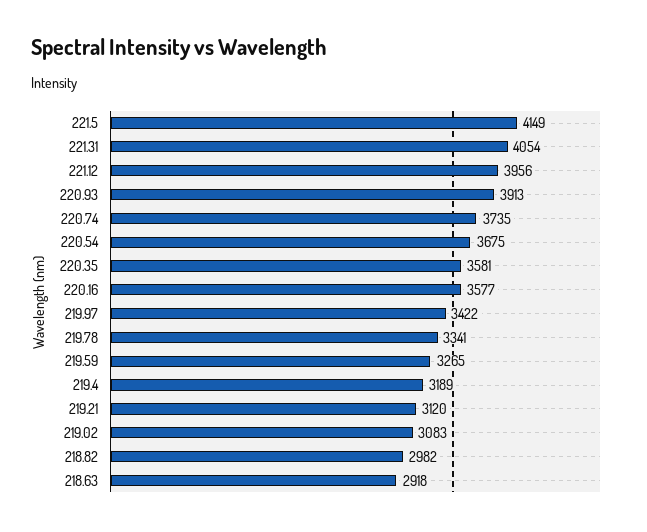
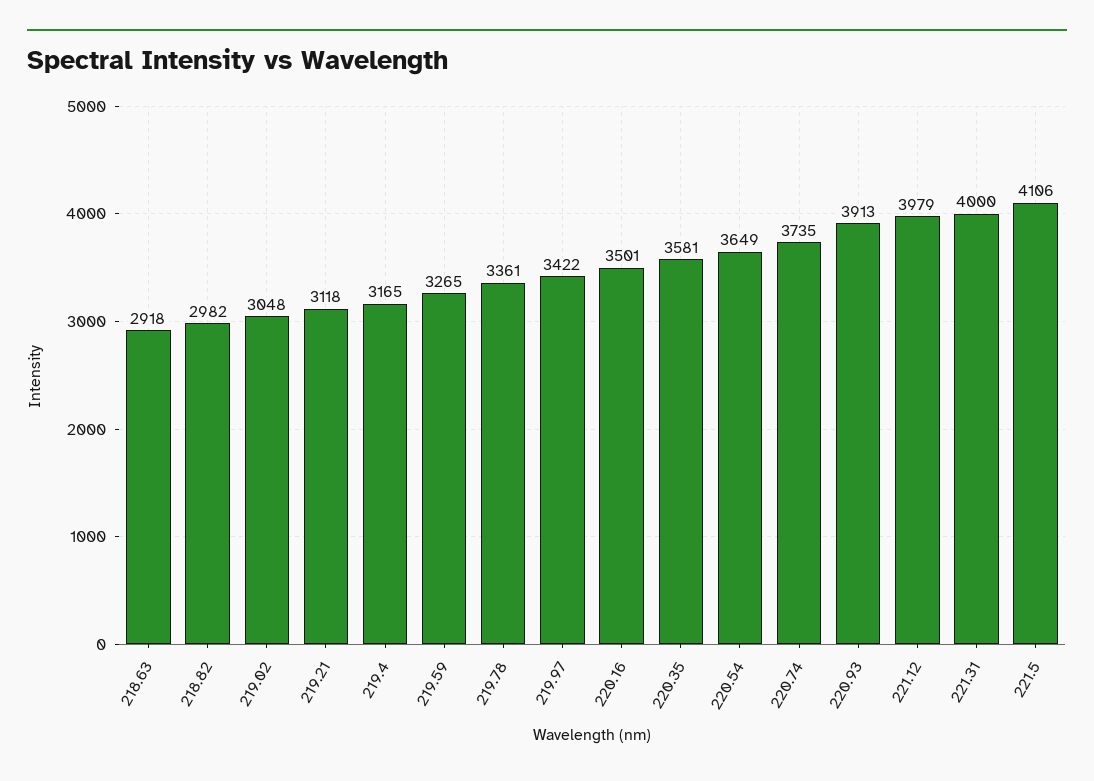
  {
-   "221.5": 4149,
+   "221.5": 4106,
-   "221.31": 4054,
+   "221.31": 4000,
-   "221.12": 3956,
+   "221.12": 3979,
    "220.93": 3913,
    "220.74": 3735,
-   "220.54": 3675,
+   "220.54": 3649,
    "220.35": 3581,
-   "220.16": 3577,
+   "220.16": 3501,
    "219.97": 3422,
-   "219.78": 3341,
+   "219.78": 3361,
    "219.59": 3265,
-   "219.4": 3189,
+   "219.4": 3165,
-   "219.21": 3120,
+   "219.21": 3118,
-   "219.02": 3083,
+   "219.02": 3048,
    "218.82": 2982,
    "218.63": 2918
  }

